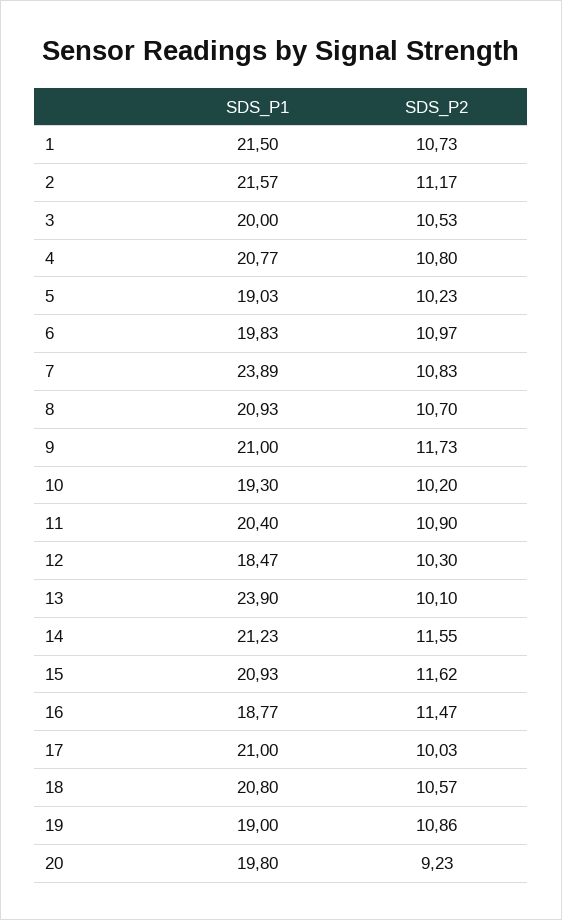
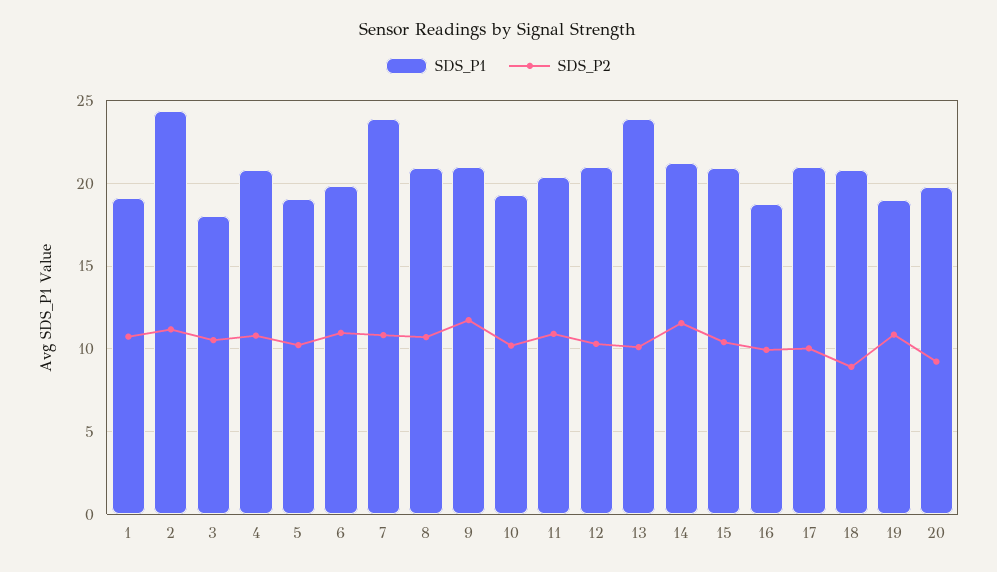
  {
    "SDS_P1": {
-     "1": 21.5,
+     "1": 19,
-     "2": 21.57,
+     "2": 24.5,
-     "3": 20,
+     "3": 18,
      "4": 20.77,
      "5": 19.03,
      "6": 19.83,
      "7": 23.89,
      "8": 20.93,
      "9": 21,
      "10": 19.3,
      "11": 20.4,
-     "12": 18.47,
+     "12": 21,
      "13": 23.9,
      "14": 21.23,
      "15": 20.93,
      "16": 18.77,
      "17": 21,
      "18": 20.8,
      "19": 19,
      "20": 19.8
    },
    "SDS_P2": {
      "1": 10.73,
      "2": 11.17,
      "3": 10.53,
      "4": 10.8,
      "5": 10.23,
      "6": 10.97,
      "7": 10.83,
      "8": 10.7,
      "9": 11.73,
      "10": 10.2,
      "11": 10.9,
      "12": 10.3,
      "13": 10.1,
      "14": 11.55,
-     "15": 11.62,
+     "15": 10.5,
-     "16": 11.47,
+     "16": 10,
      "17": 10.03,
-     "18": 10.57,
+     "18": 9,
      "19": 10.86,
      "20": 9.23
    }
  }

